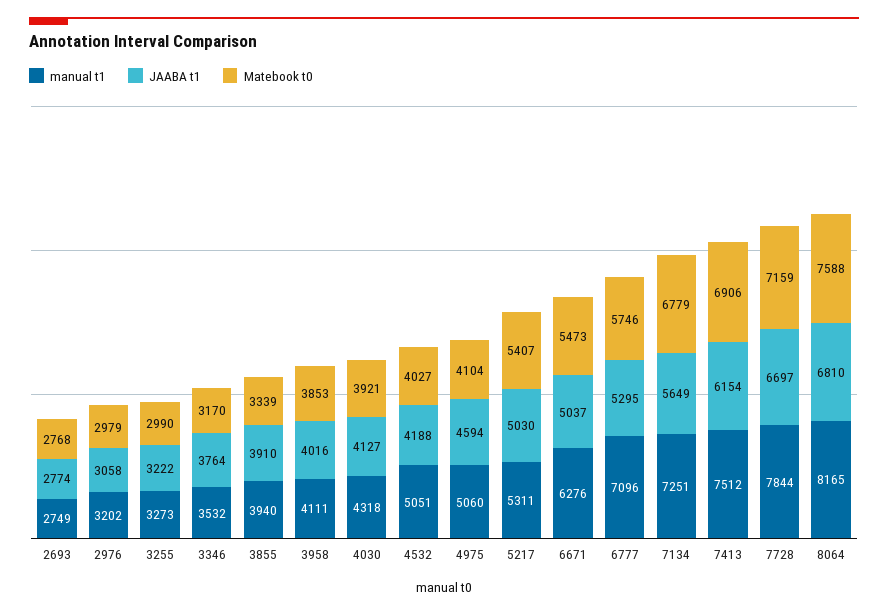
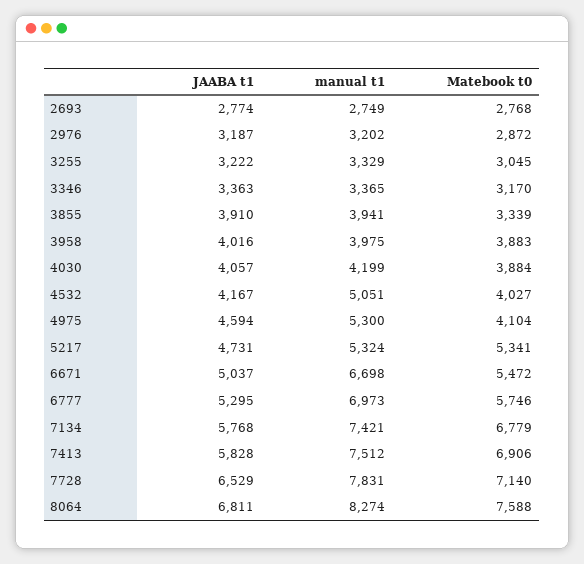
  {
    "manual t1": {
      "2693": 2749,
      "2976": 3202,
-     "3255": 3273,
+     "3255": 3329,
-     "3346": 3532,
+     "3346": 3365,
-     "3855": 3940,
+     "3855": 3941,
-     "3958": 4111,
+     "3958": 3975,
-     "4030": 4318,
+     "4030": 4199,
      "4532": 5051,
-     "4975": 5060,
+     "4975": 5300,
-     "5217": 5311,
+     "5217": 5324,
-     "6671": 6276,
+     "6671": 6698,
-     "6777": 7096,
+     "6777": 6973,
-     "7134": 7251,
+     "7134": 7421,
      "7413": 7512,
-     "7728": 7844,
+     "7728": 7831,
-     "8064": 8165
+     "8064": 8274
    },
    "JAABA t1": {
      "2693": 2774,
-     "2976": 3058,
+     "2976": 3187,
      "3255": 3222,
-     "3346": 3764,
+     "3346": 3363,
      "3855": 3910,
      "3958": 4016,
-     "4030": 4127,
+     "4030": 4057,
-     "4532": 4188,
+     "4532": 4167,
      "4975": 4594,
-     "5217": 5030,
+     "5217": 4731,
      "6671": 5037,
      "6777": 5295,
-     "7134": 5649,
+     "7134": 5768,
-     "7413": 6154,
+     "7413": 5828,
-     "7728": 6697,
+     "7728": 6529,
-     "8064": 6810
+     "8064": 6811
    },
    "Matebook t0": {
      "2693": 2768,
-     "2976": 2979,
+     "2976": 2872,
-     "3255": 2990,
+     "3255": 3045,
      "3346": 3170,
      "3855": 3339,
-     "3958": 3853,
+     "3958": 3883,
-     "4030": 3921,
+     "4030": 3884,
      "4532": 4027,
      "4975": 4104,
-     "5217": 5407,
+     "5217": 5341,
-     "6671": 5473,
+     "6671": 5472,
      "6777": 5746,
      "7134": 6779,
      "7413": 6906,
-     "7728": 7159,
+     "7728": 7140,
      "8064": 7588
    }
  }

